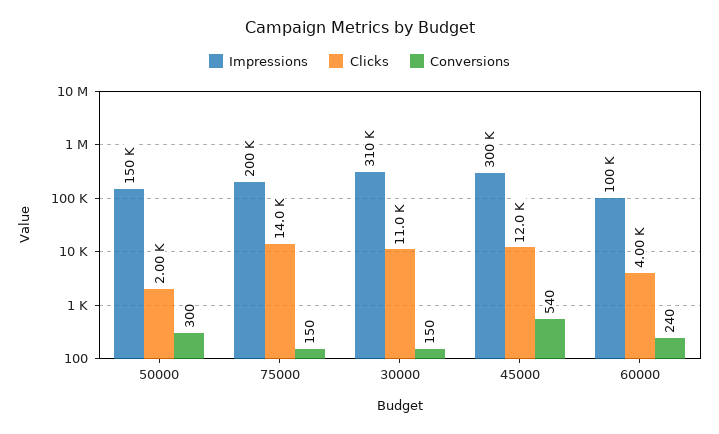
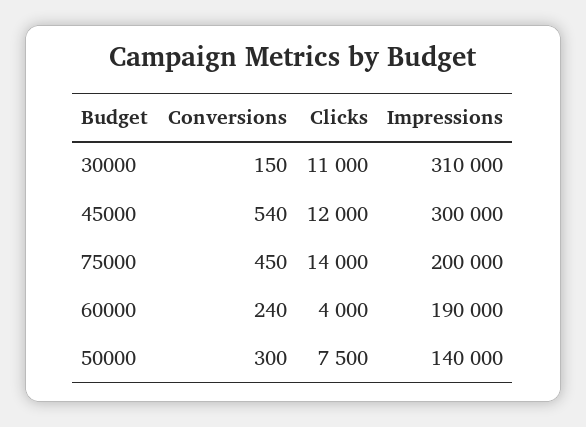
  {
    "Impressions": {
-     "50000": 150000,
+     "50000": 140000,
      "75000": 200000,
      "30000": 310000,
      "45000": 300000,
-     "60000": 100000
+     "60000": 190000
    },
    "Clicks": {
-     "50000": 2000,
+     "50000": 7500,
      "75000": 14000,
      "30000": 11000,
      "45000": 12000,
      "60000": 4000
    },
    "Conversions": {
      "50000": 300,
-     "75000": 150,
+     "75000": 450,
      "30000": 150,
      "45000": 540,
      "60000": 240
    }
  }

